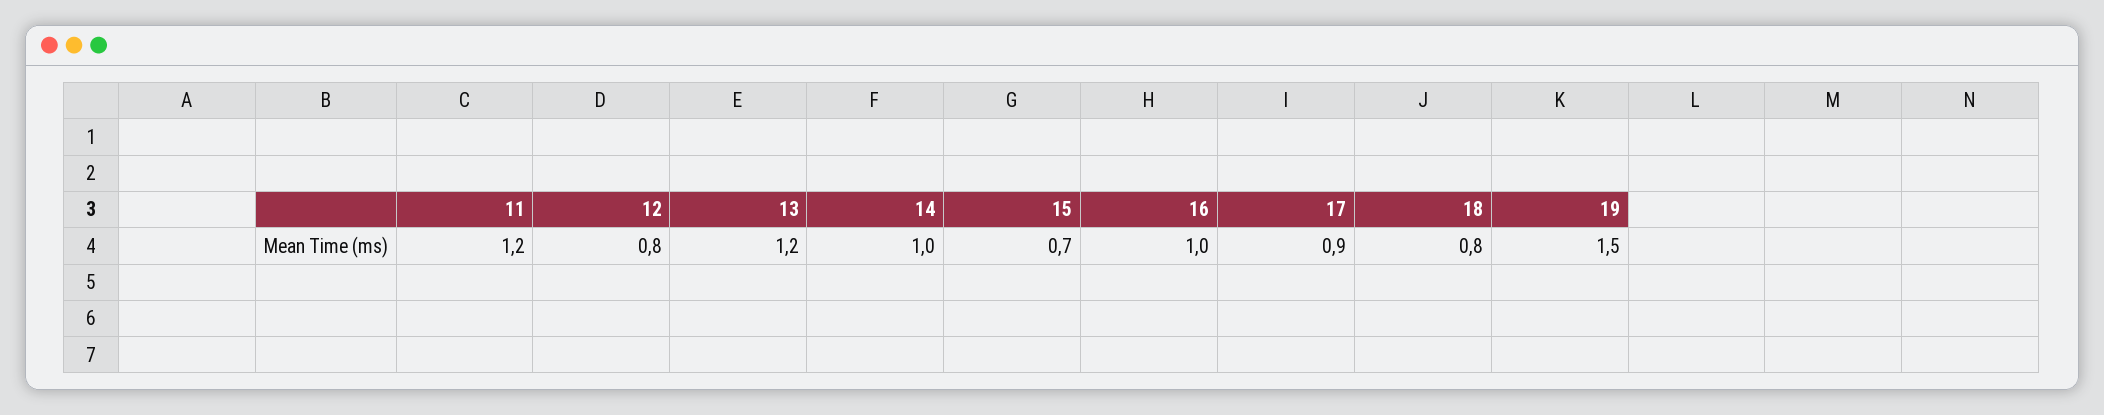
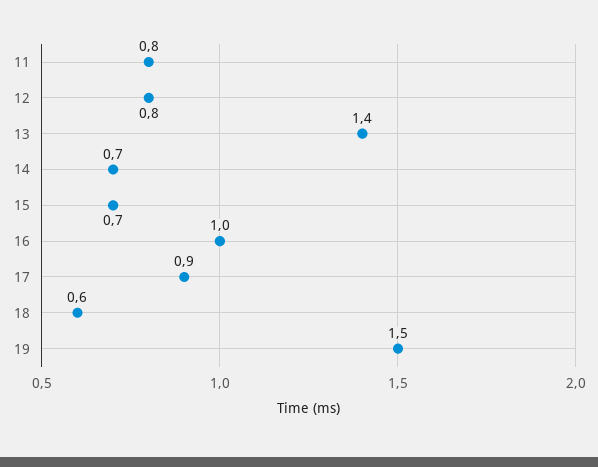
  {
-   "11": 1.2,
+   "11": 0.8,
    "12": 0.8,
-   "13": 1.2,
+   "13": 1.4,
-   "14": 1,
+   "14": 0.7,
    "15": 0.7,
    "16": 1,
    "17": 0.9,
-   "18": 0.8,
+   "18": 0.6,
    "19": 1.5
  }

